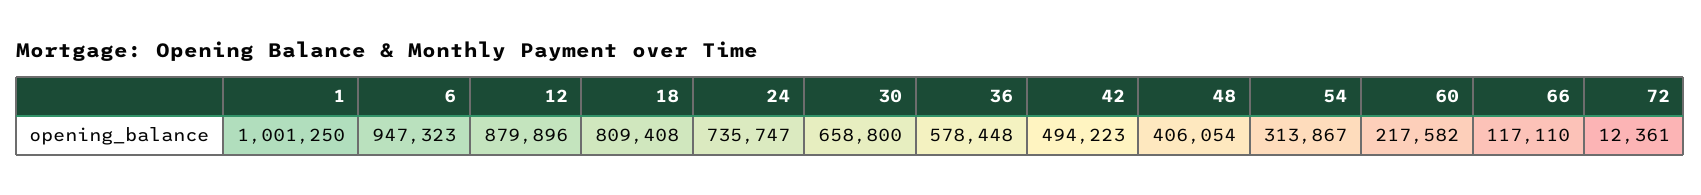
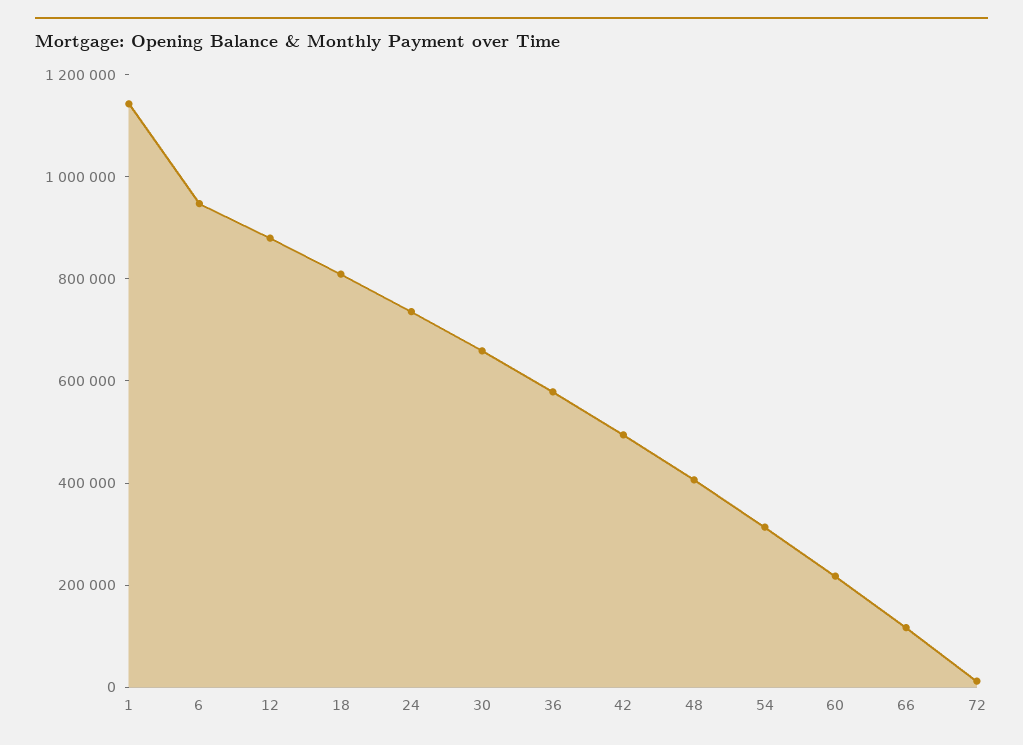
  {
-   "1": 1001250,
+   "1": 1150000,
    "6": 947323,
    "12": 879896,
    "18": 809408,
    "24": 735747,
    "30": 658800,
    "36": 578448,
    "42": 494223,
    "48": 406054,
    "54": 313867,
    "60": 217582,
    "66": 117110,
    "72": 12361
  }

